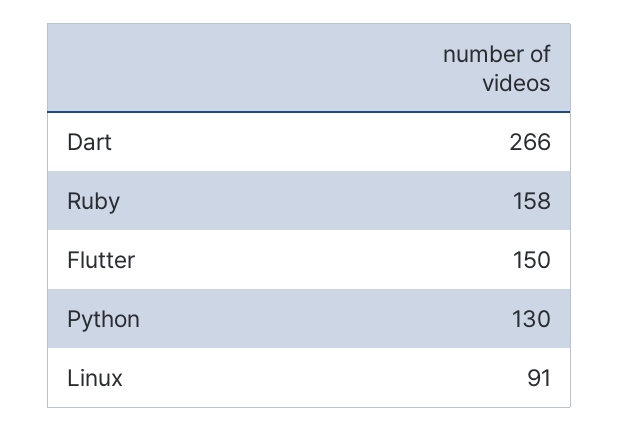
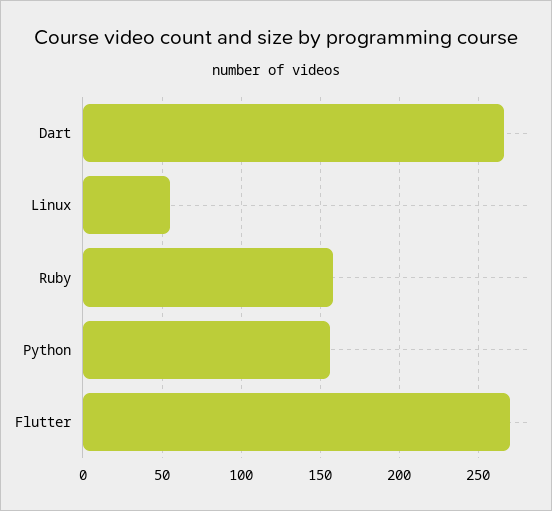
  {
    "Dart": 266,
    "Ruby": 158,
-   "Flutter": 150,
+   "Flutter": 270,
-   "Python": 130,
+   "Python": 155,
-   "Linux": 91
+   "Linux": 55
  }

